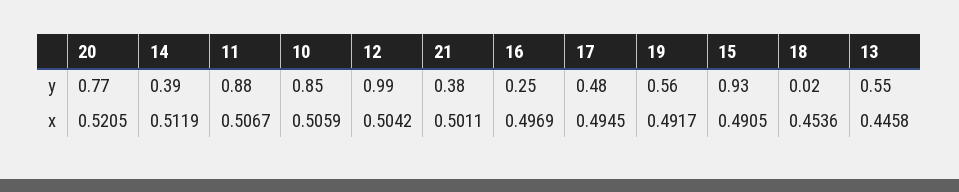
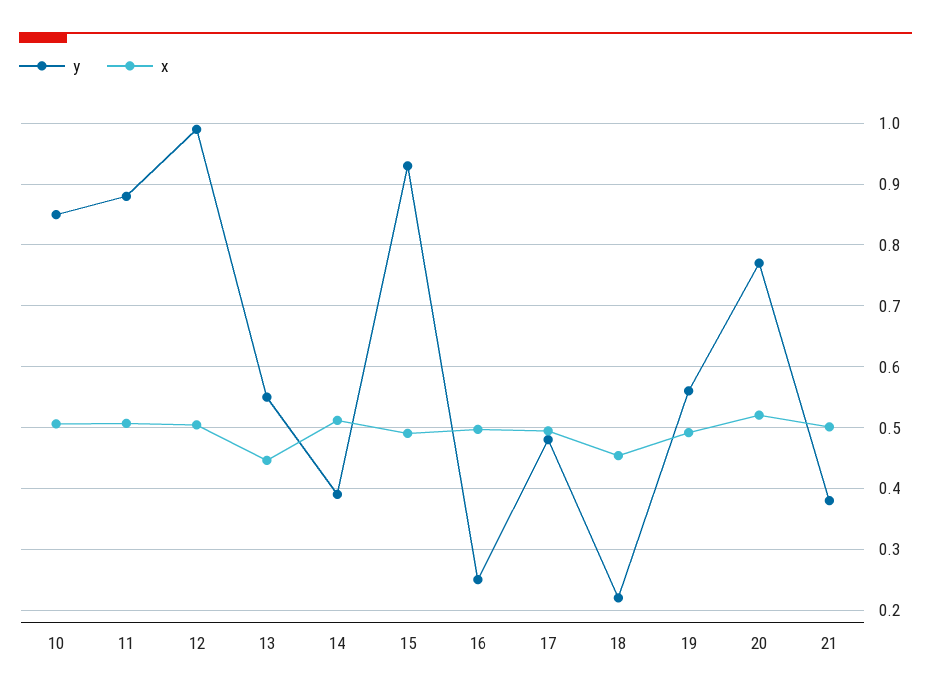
  {
    "y": {
      "20": 0.77,
      "14": 0.39,
      "11": 0.88,
      "10": 0.85,
      "12": 0.99,
      "21": 0.38,
      "16": 0.25,
      "17": 0.48,
      "19": 0.56,
      "15": 0.93,
-     "18": 0.02,
+     "18": 0.22,
      "13": 0.55
    },
    "x": {
      "20": 0.5205,
      "14": 0.5119,
      "11": 0.5067,
      "10": 0.5059,
      "12": 0.5042,
      "21": 0.5011,
      "16": 0.4969,
      "17": 0.4945,
      "19": 0.4917,
      "15": 0.4905,
      "18": 0.4536,
      "13": 0.4458
    }
  }

